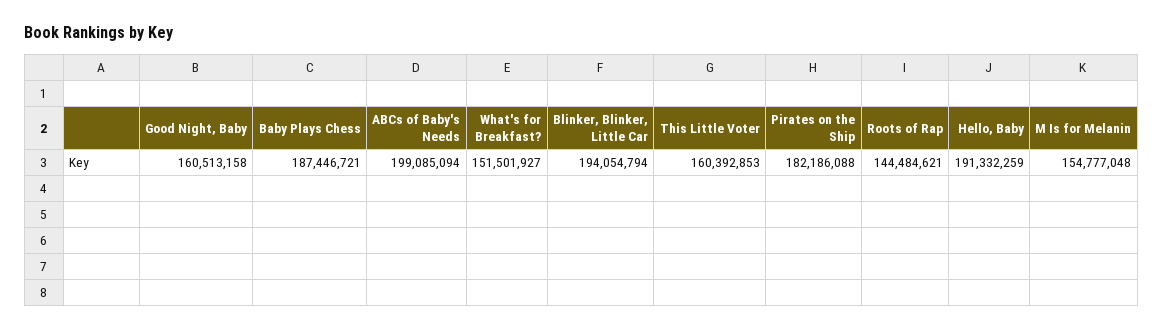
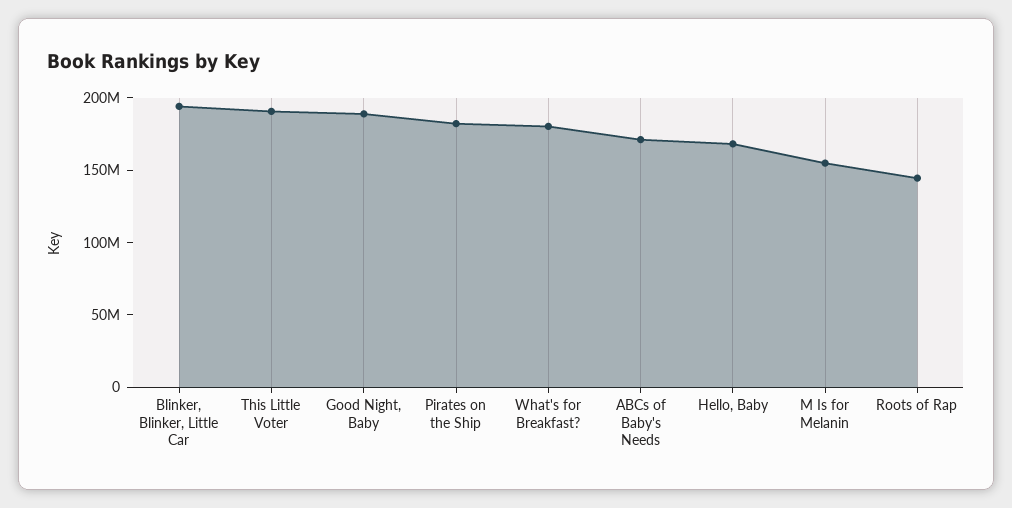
  {
-   "Good Night, Baby": 160513158,
+   "Good Night, Baby": 190000000,
-   "Baby Plays Chess": 187446721,
-   "ABCs of Baby's Needs": 199085094,
+   "ABCs of Baby's Needs": 170000000,
-   "What's for Breakfast?": 151501927,
+   "What's for Breakfast?": 180000000,
    "Blinker, Blinker, Little Car": 194054794,
-   "This Little Voter": 160392853,
+   "This Little Voter": 190000000,
    "Pirates on the Ship": 182186088,
    "Roots of Rap": 144484621,
-   "Hello, Baby": 191332259,
+   "Hello, Baby": 170000000,
    "M Is for Melanin": 154777048
  }

